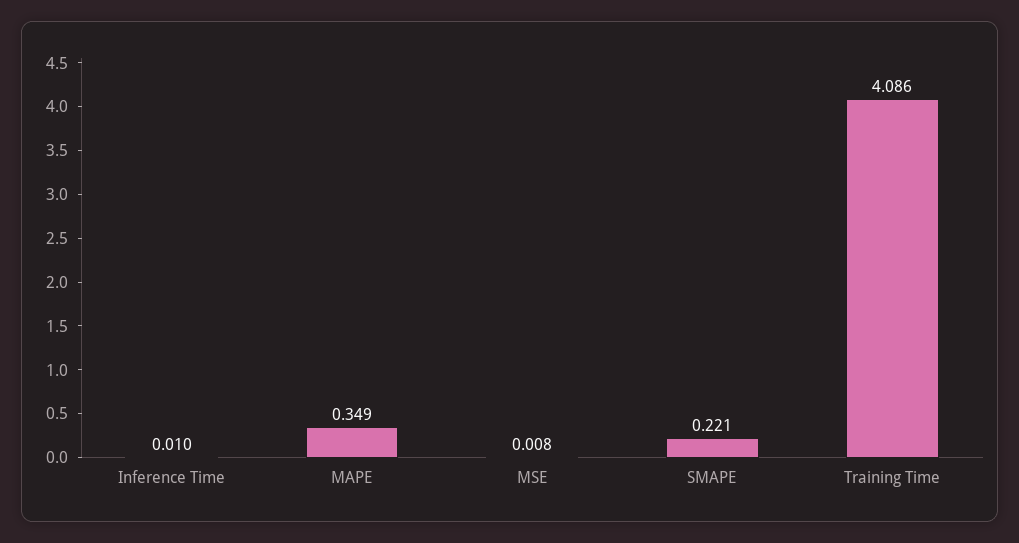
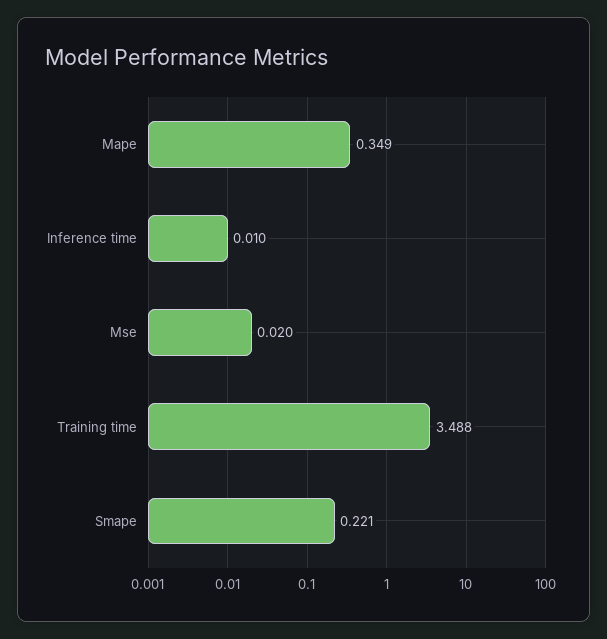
  {
    "Inference Time": 0.01,
    "MAPE": 0.349,
-   "MSE": 0.008,
+   "MSE": 0.02,
    "SMAPE": 0.221,
-   "Training Time": 4.086
+   "Training Time": 3.488
  }

